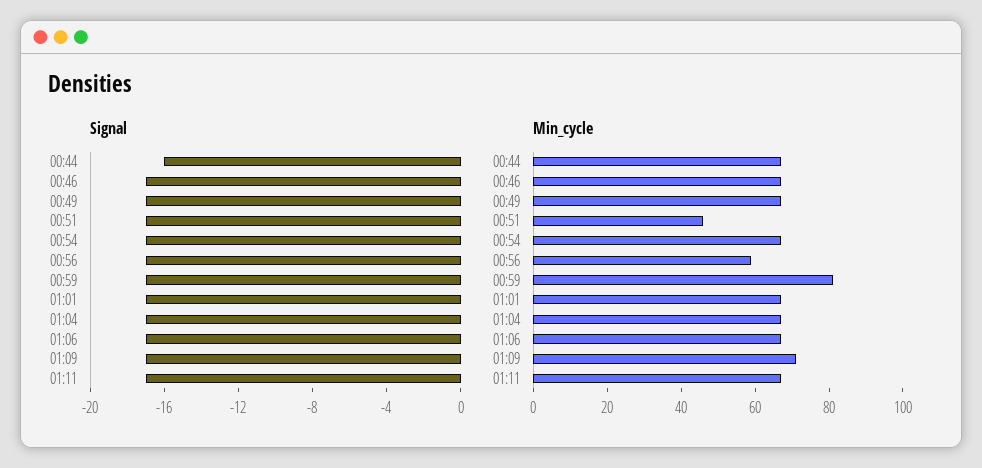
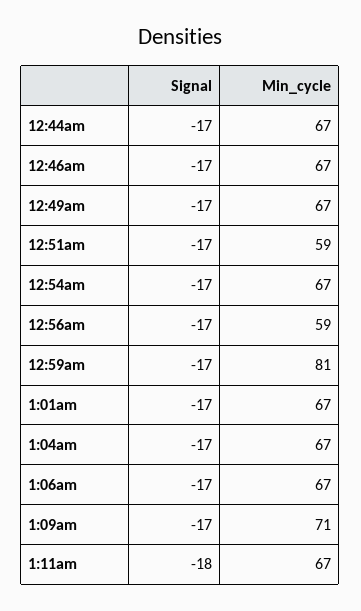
  {
    "Signal": {
-     "00:44": -16,
+     "00:44": -17,
      "00:46": -17,
      "00:49": -17,
      "00:51": -17,
      "00:54": -17,
      "00:56": -17,
      "00:59": -17,
      "01:01": -17,
      "01:04": -17,
      "01:06": -17,
      "01:09": -17,
-     "01:11": -17
+     "01:11": -18
    },
    "Min_cycle": {
      "00:44": 67,
      "00:46": 67,
      "00:49": 67,
-     "00:51": 45,
+     "00:51": 59,
      "00:54": 67,
      "00:56": 59,
      "00:59": 81,
      "01:01": 67,
      "01:04": 67,
      "01:06": 67,
      "01:09": 71,
      "01:11": 67
    }
  }

